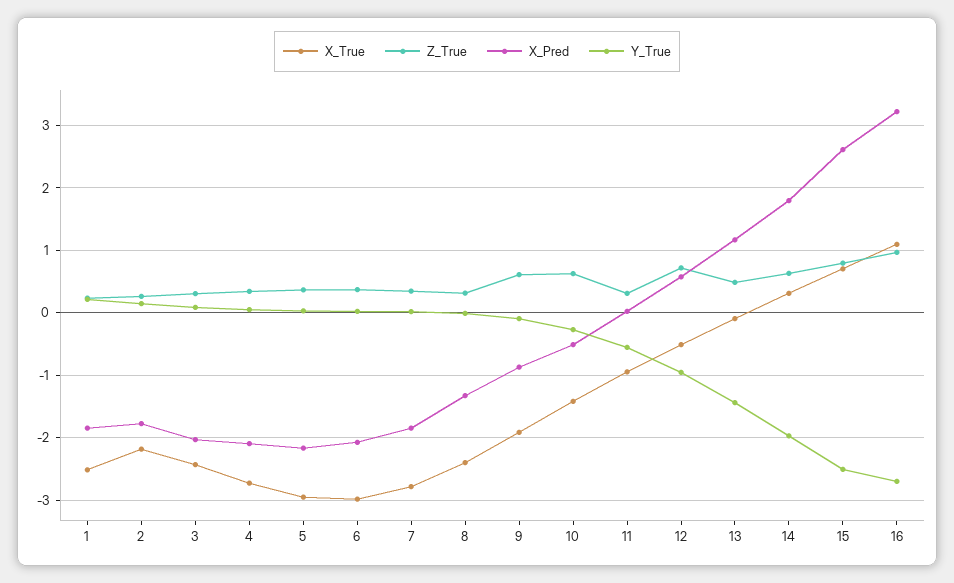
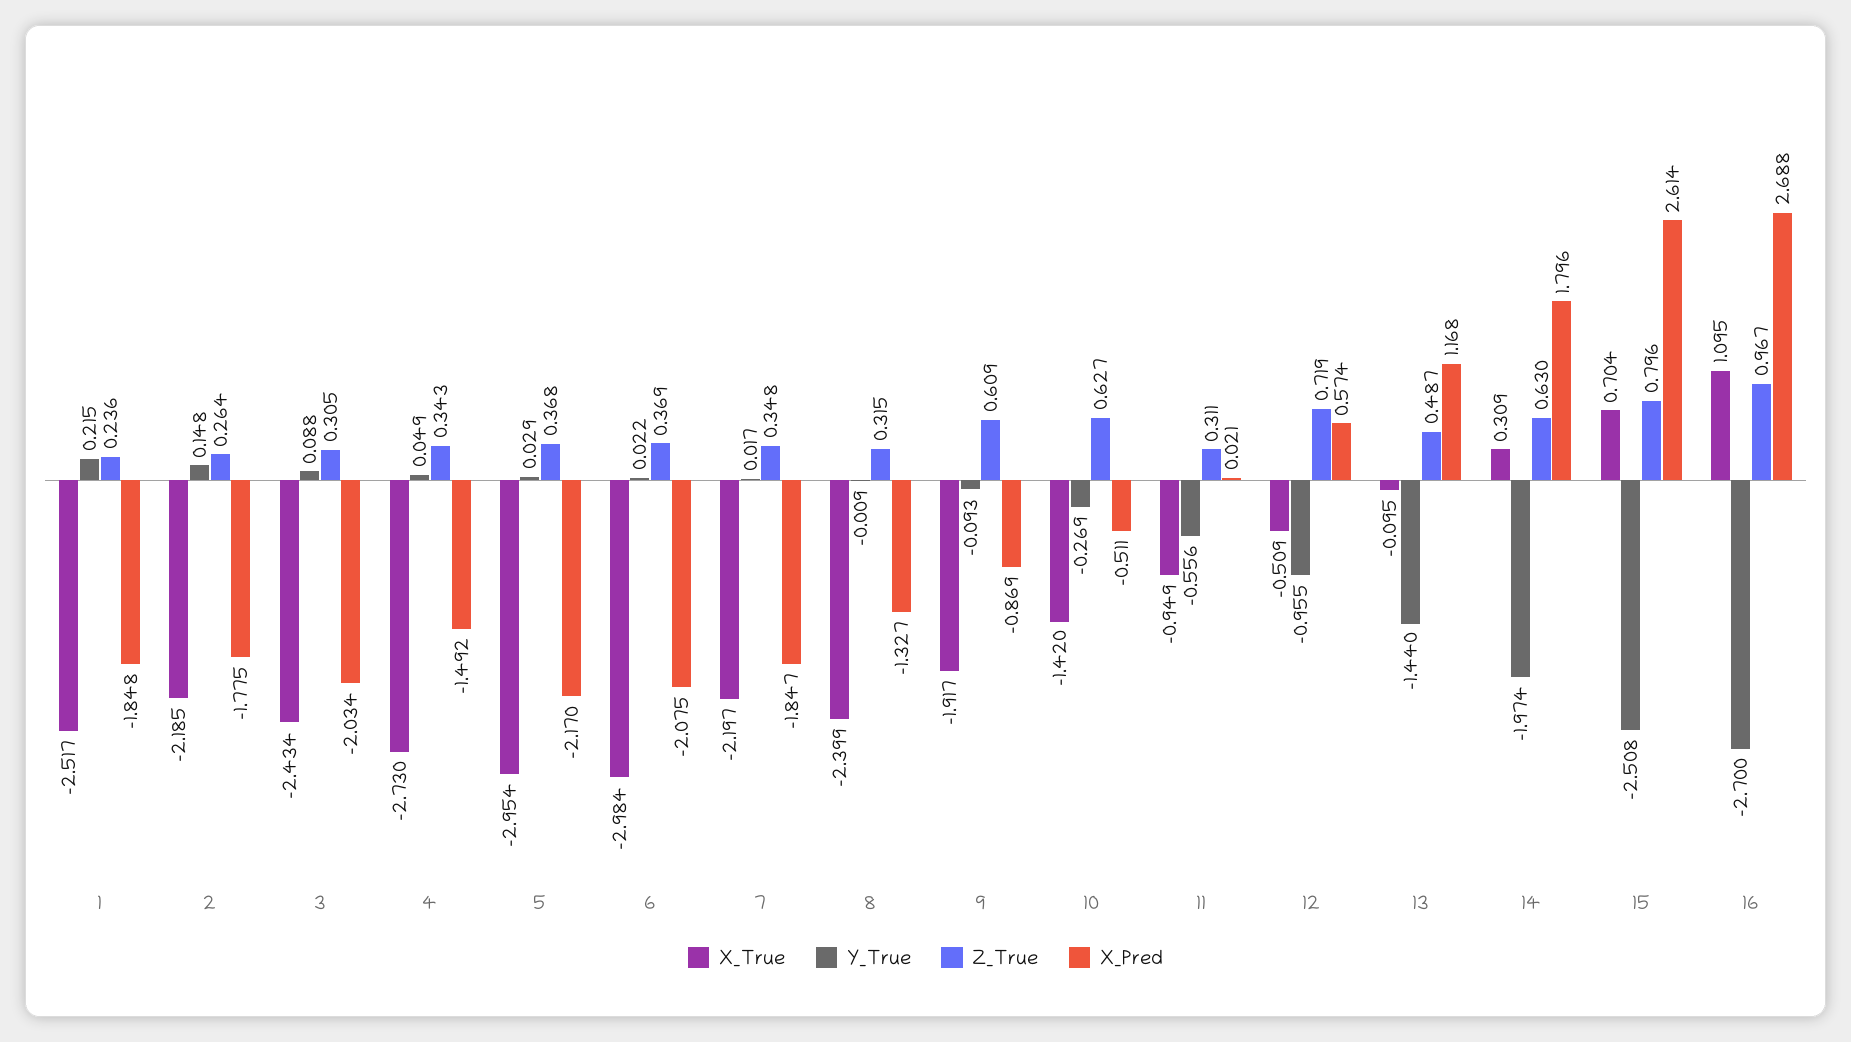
  {
    "X_True": {
      "1": -2.517,
      "2": -2.185,
      "3": -2.434,
      "4": -2.73,
      "5": -2.954,
      "6": -2.984,
-     "7": -2.8,
+     "7": -2.197,
      "8": -2.399,
      "9": -1.917,
      "10": -1.42,
      "11": -0.949,
      "12": -0.509,
      "13": -0.095,
      "14": 0.309,
      "15": 0.704,
      "16": 1.095
    },
    "Z_True": {
      "1": 0.236,
      "2": 0.264,
      "3": 0.305,
      "4": 0.343,
      "5": 0.368,
      "6": 0.369,
      "7": 0.348,
      "8": 0.315,
      "9": 0.609,
      "10": 0.627,
      "11": 0.311,
      "12": 0.719,
      "13": 0.487,
      "14": 0.63,
      "15": 0.796,
      "16": 0.967
    },
    "X_Pred": {
      "1": -1.848,
      "2": -1.775,
      "3": -2.034,
-     "4": -2.1,
+     "4": -1.492,
      "5": -2.17,
      "6": -2.075,
      "7": -1.847,
      "8": -1.327,
      "9": -0.869,
      "10": -0.511,
      "11": 0.021,
      "12": 0.574,
      "13": 1.168,
      "14": 1.796,
      "15": 2.614,
-     "16": 3.2
+     "16": 2.688
    },
    "Y_True": {
      "1": 0.215,
      "2": 0.148,
      "3": 0.088,
      "4": 0.049,
      "5": 0.029,
      "6": 0.022,
      "7": 0.017,
      "8": -0.009,
      "9": -0.093,
      "10": -0.269,
      "11": -0.556,
      "12": -0.955,
      "13": -1.44,
      "14": -1.974,
      "15": -2.508,
      "16": -2.7
    }
  }

